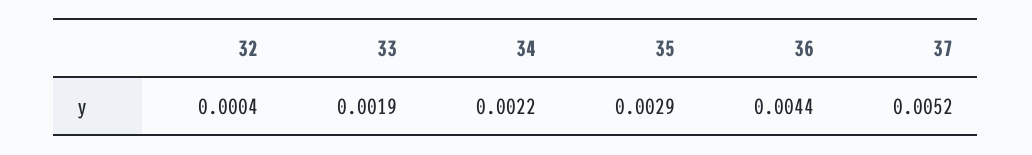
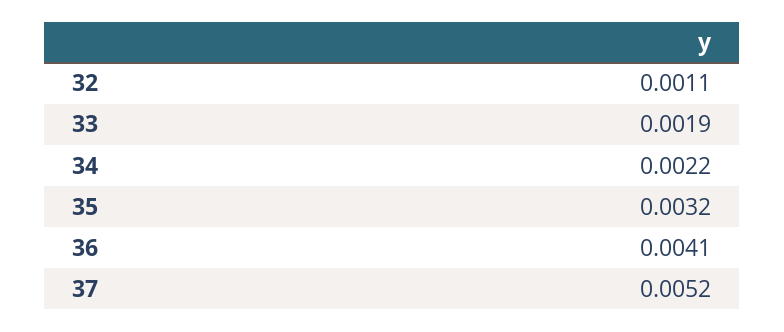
  {
-   "32": 0.0004,
+   "32": 0.0011,
    "33": 0.0019,
    "34": 0.0022,
-   "35": 0.0029,
+   "35": 0.0032,
-   "36": 0.0044,
+   "36": 0.0041,
    "37": 0.0052
  }

